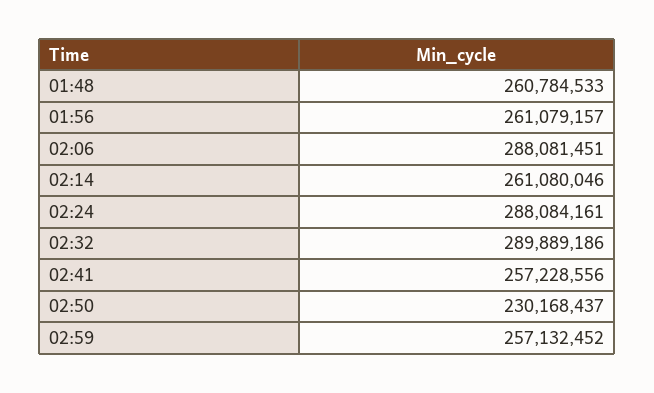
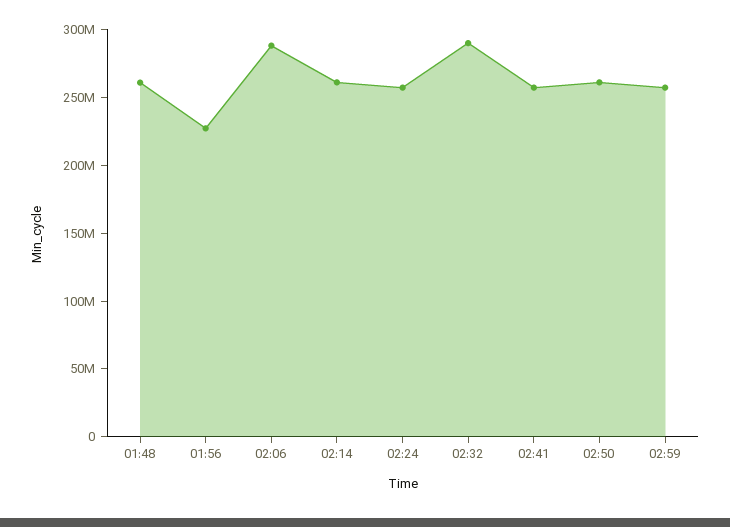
  {
    "01:48": 260784533,
-   "01:56": 261079157,
+   "01:56": 230000000,
    "02:06": 288081451,
    "02:14": 261080046,
-   "02:24": 288084161,
+   "02:24": 260000000,
    "02:32": 289889186,
    "02:41": 257228556,
-   "02:50": 230168437,
+   "02:50": 260000000,
    "02:59": 257132452
  }

